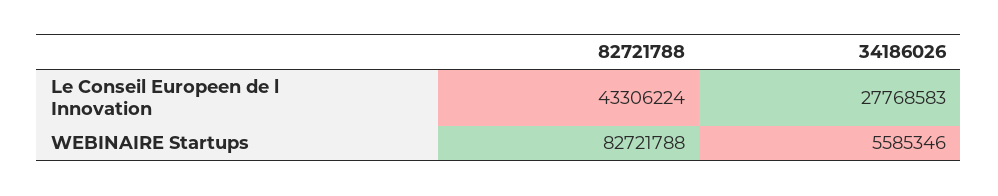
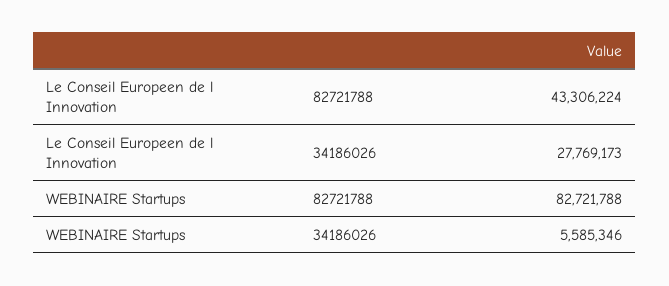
  {
    "82721788": {
      "Le Conseil Europeen de l Innovation": 43306224,
      "WEBINAIRE Startups": 82721788
    },
    "34186026": {
-     "Le Conseil Europeen de l Innovation": 27768583,
+     "Le Conseil Europeen de l Innovation": 27769173,
      "WEBINAIRE Startups": 5585346
    }
  }

